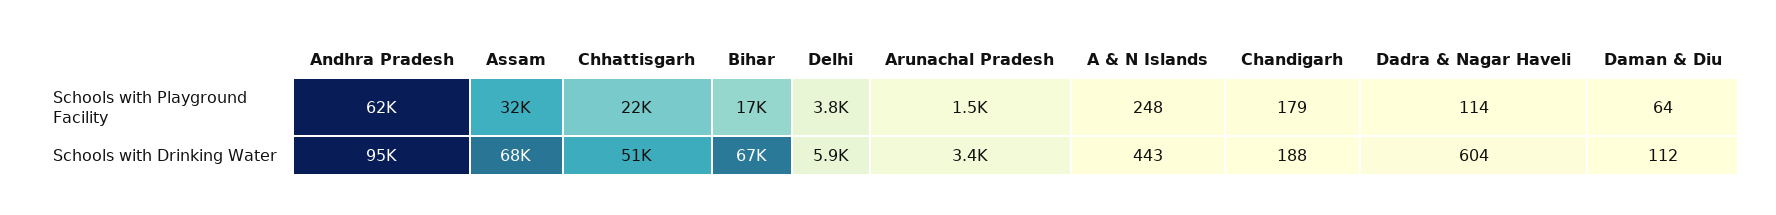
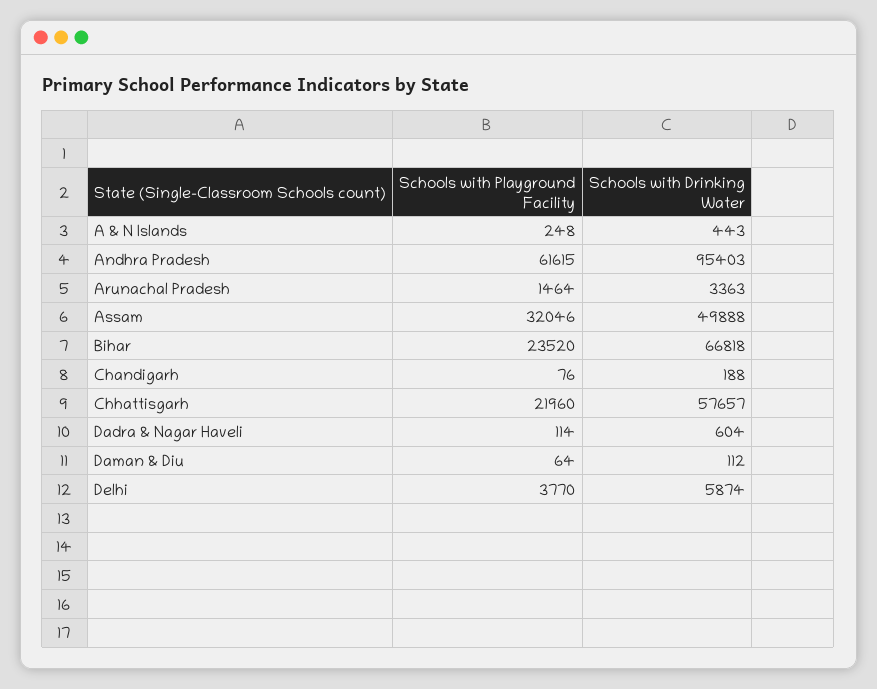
  {
    "Andhra Pradesh": {
      "Schools with Playground Facility": 61615,
      "Schools with Drinking Water": 95403
    },
    "Assam": {
      "Schools with Playground Facility": 32046,
-     "Schools with Drinking Water": 68000
+     "Schools with Drinking Water": 49888
    },
    "Chhattisgarh": {
      "Schools with Playground Facility": 21960,
-     "Schools with Drinking Water": 51000
+     "Schools with Drinking Water": 57657
    },
    "Bihar": {
-     "Schools with Playground Facility": 17000,
+     "Schools with Playground Facility": 23520,
      "Schools with Drinking Water": 66818
    },
    "Delhi": {
      "Schools with Playground Facility": 3770,
      "Schools with Drinking Water": 5874
    },
    "Arunachal Pradesh": {
      "Schools with Playground Facility": 1464,
      "Schools with Drinking Water": 3363
    },
    "A & N Islands": {
      "Schools with Playground Facility": 248,
      "Schools with Drinking Water": 443
    },
    "Chandigarh": {
-     "Schools with Playground Facility": 179,
+     "Schools with Playground Facility": 76,
      "Schools with Drinking Water": 188
    },
    "Dadra & Nagar Haveli": {
      "Schools with Playground Facility": 114,
      "Schools with Drinking Water": 604
    },
    "Daman & Diu": {
      "Schools with Playground Facility": 64,
      "Schools with Drinking Water": 112
    }
  }

